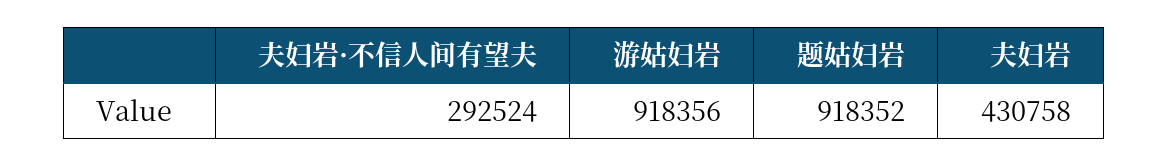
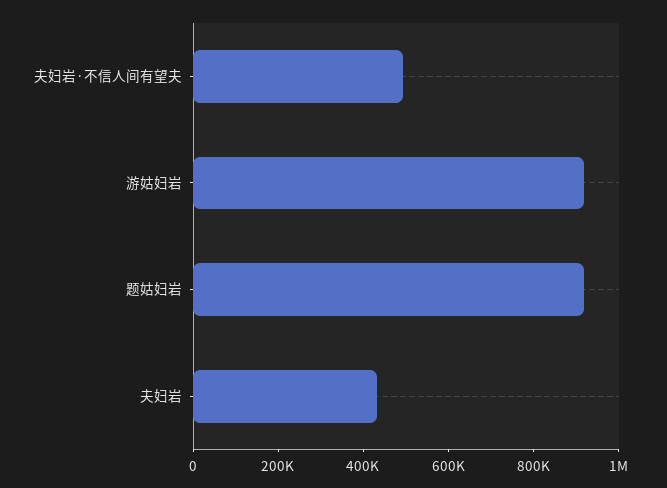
  {
-   "夫妇岩·不信人间有望夫": 292524,
+   "夫妇岩·不信人间有望夫": 500000,
    "游姑妇岩": 918356,
    "题姑妇岩": 918352,
    "夫妇岩": 430758
  }

